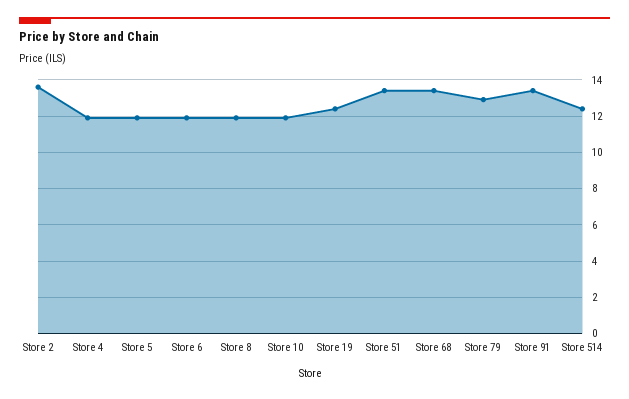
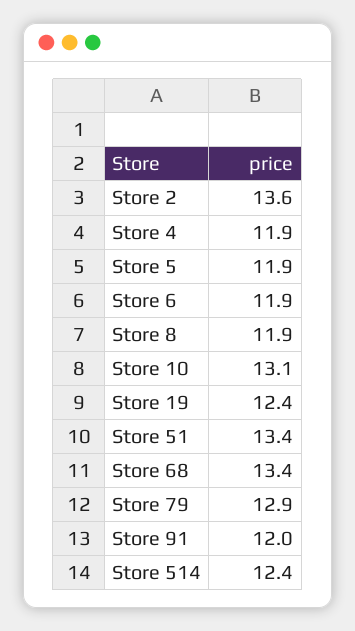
  {
    "Store 2": 13.6,
    "Store 4": 11.9,
    "Store 5": 11.9,
    "Store 6": 11.9,
    "Store 8": 11.9,
-   "Store 10": 12,
+   "Store 10": 13.1,
    "Store 19": 12.4,
    "Store 51": 13.4,
    "Store 68": 13.4,
    "Store 79": 12.9,
-   "Store 91": 13.5,
+   "Store 91": 12,
    "Store 514": 12.4
  }

